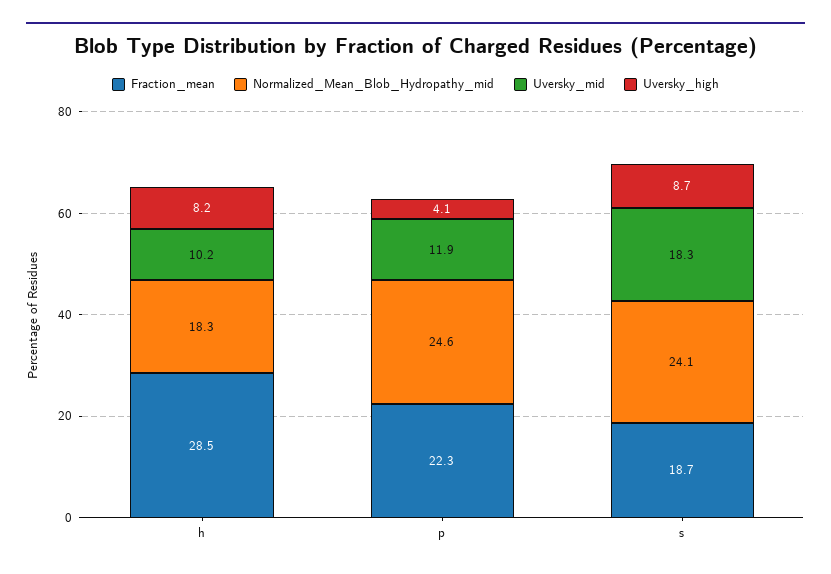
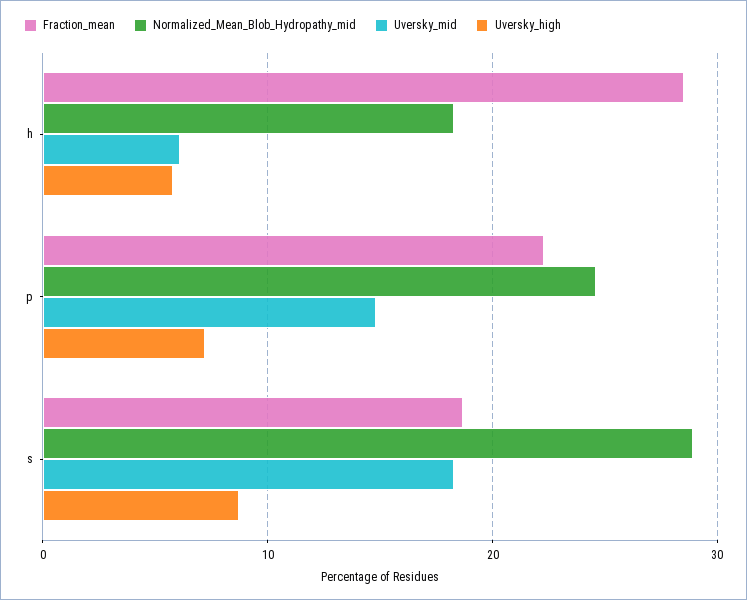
  {
    "Fraction_mean": {
      "h": 28.5,
      "p": 22.3,
      "s": 18.7
    },
    "Normalized_Mean_Blob_Hydropathy_mid": {
      "h": 18.3,
      "p": 24.6,
-     "s": 24.1
+     "s": 29
    },
    "Uversky_mid": {
-     "h": 10.2,
+     "h": 6,
-     "p": 11.9,
+     "p": 15,
      "s": 18.3
    },
    "Uversky_high": {
-     "h": 8.2,
+     "h": 6,
-     "p": 4.1,
+     "p": 7,
      "s": 8.7
    }
  }

